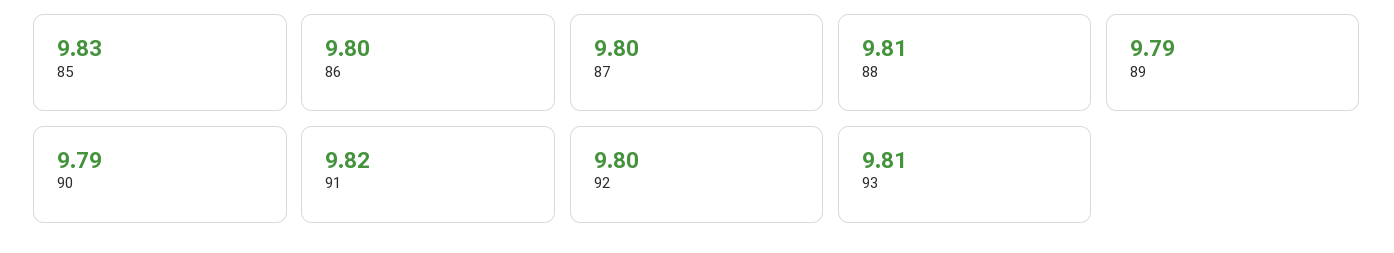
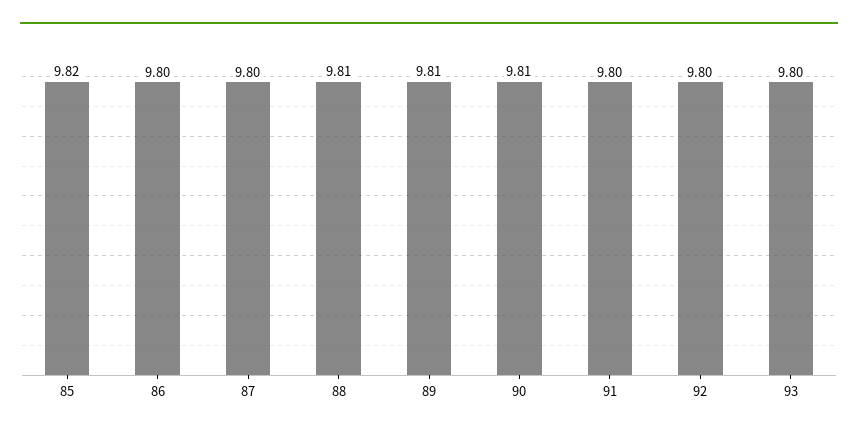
  {
-   "85": 9.83,
+   "85": 9.82,
    "86": 9.8,
    "87": 9.8,
    "88": 9.81,
-   "89": 9.79,
+   "89": 9.81,
-   "90": 9.79,
+   "90": 9.81,
-   "91": 9.82,
+   "91": 9.8,
    "92": 9.8,
-   "93": 9.81
+   "93": 9.8
  }

